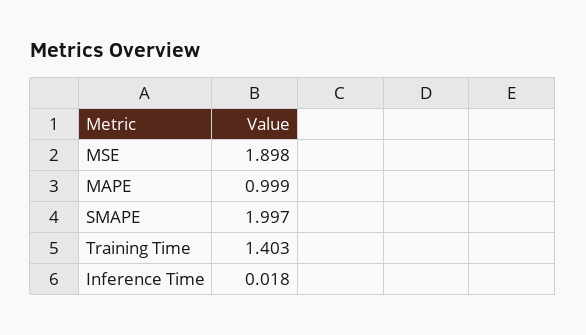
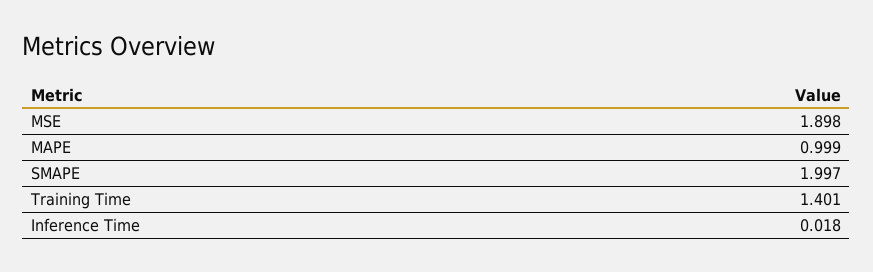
  {
    "MSE": 1.898,
    "MAPE": 0.999,
    "SMAPE": 1.997,
-   "Training Time": 1.403,
+   "Training Time": 1.401,
    "Inference Time": 0.018
  }

